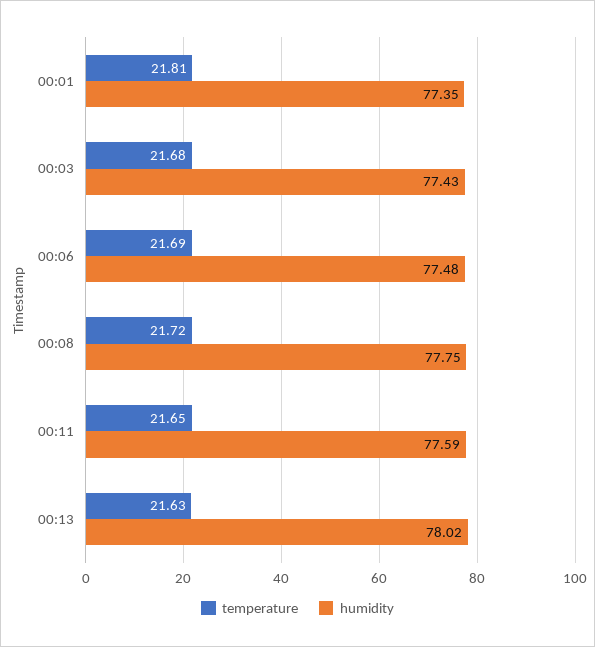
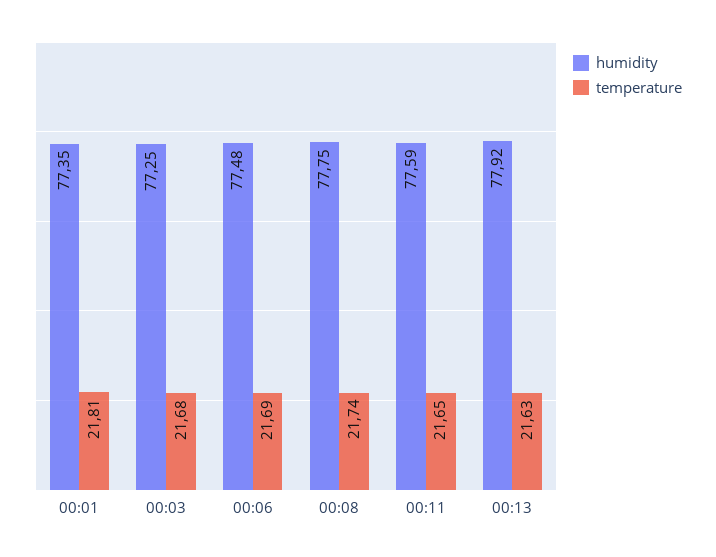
  {
    "temperature": {
      "00:01": 21.81,
      "00:03": 21.68,
      "00:06": 21.69,
-     "00:08": 21.72,
+     "00:08": 21.74,
      "00:11": 21.65,
      "00:13": 21.63
    },
    "humidity": {
      "00:01": 77.35,
-     "00:03": 77.43,
+     "00:03": 77.25,
      "00:06": 77.48,
      "00:08": 77.75,
      "00:11": 77.59,
-     "00:13": 78.02
+     "00:13": 77.92
    }
  }

